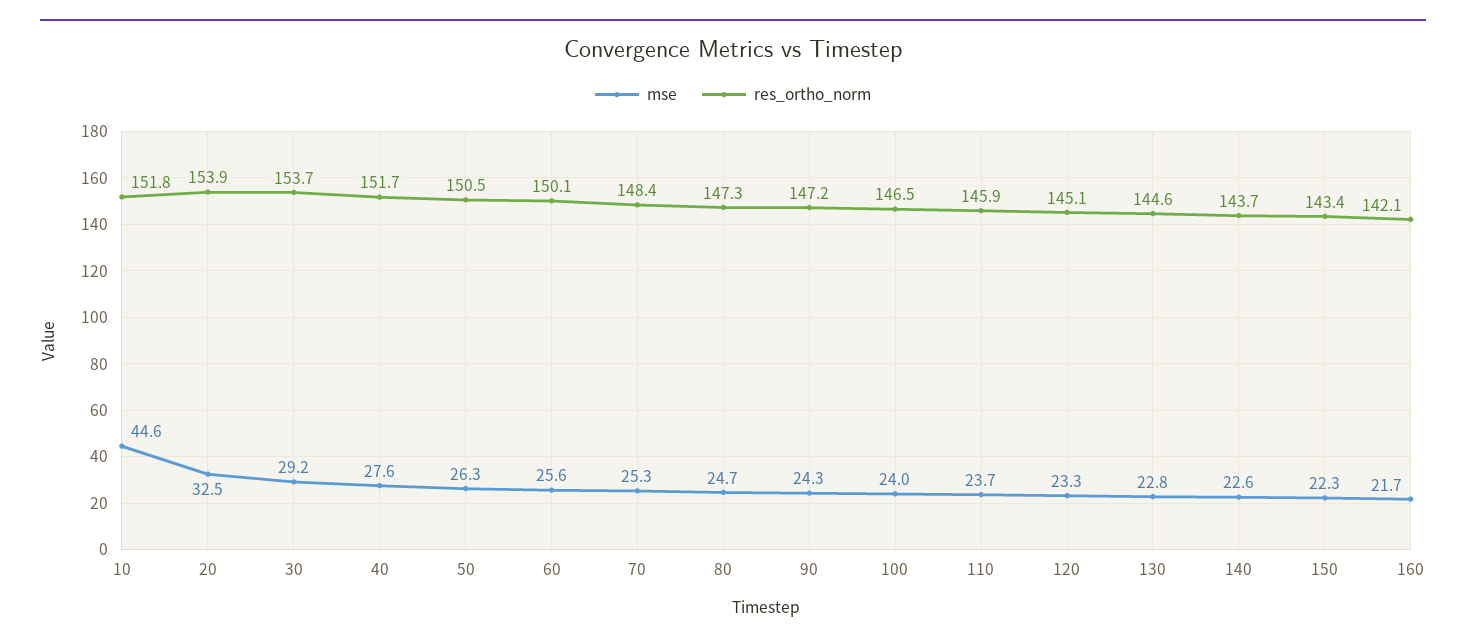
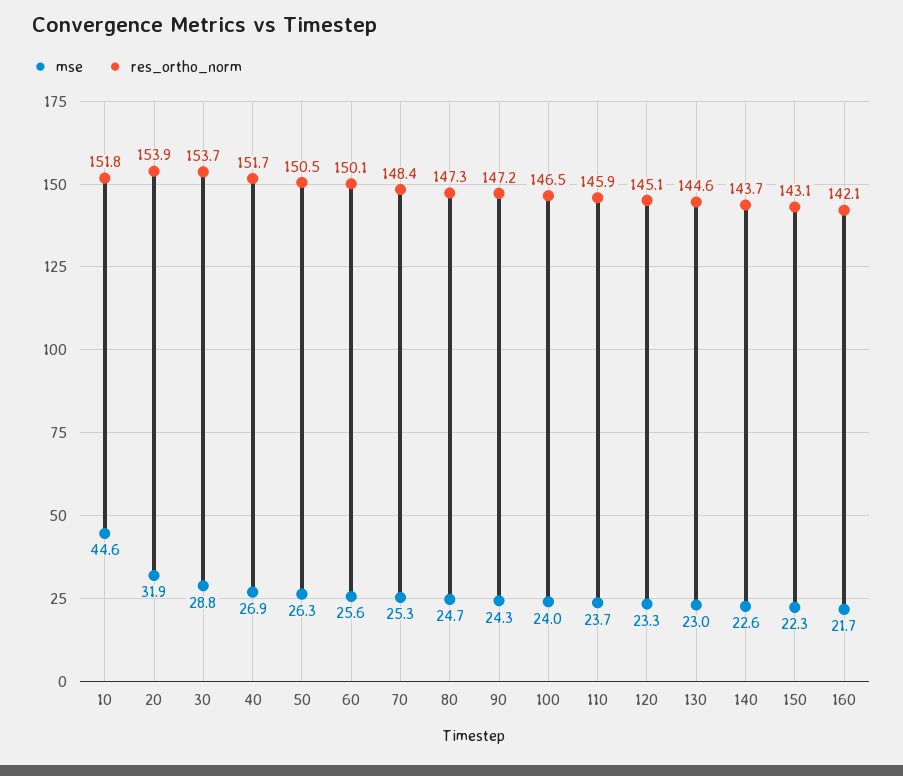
  {
    "mse": {
      "10": 44.6,
-     "20": 32.5,
+     "20": 31.9,
-     "30": 29.2,
+     "30": 28.8,
-     "40": 27.6,
+     "40": 26.9,
      "50": 26.3,
      "60": 25.6,
      "70": 25.3,
      "80": 24.7,
      "90": 24.3,
      "100": 24,
      "110": 23.7,
      "120": 23.3,
-     "130": 22.8,
+     "130": 23,
      "140": 22.6,
      "150": 22.3,
      "160": 21.7
    },
    "res_ortho_norm": {
      "10": 151.8,
      "20": 153.9,
      "30": 153.7,
      "40": 151.7,
      "50": 150.5,
      "60": 150.1,
      "70": 148.4,
      "80": 147.3,
      "90": 147.2,
      "100": 146.5,
      "110": 145.9,
      "120": 145.1,
      "130": 144.6,
      "140": 143.7,
-     "150": 143.4,
+     "150": 143.1,
      "160": 142.1
    }
  }

